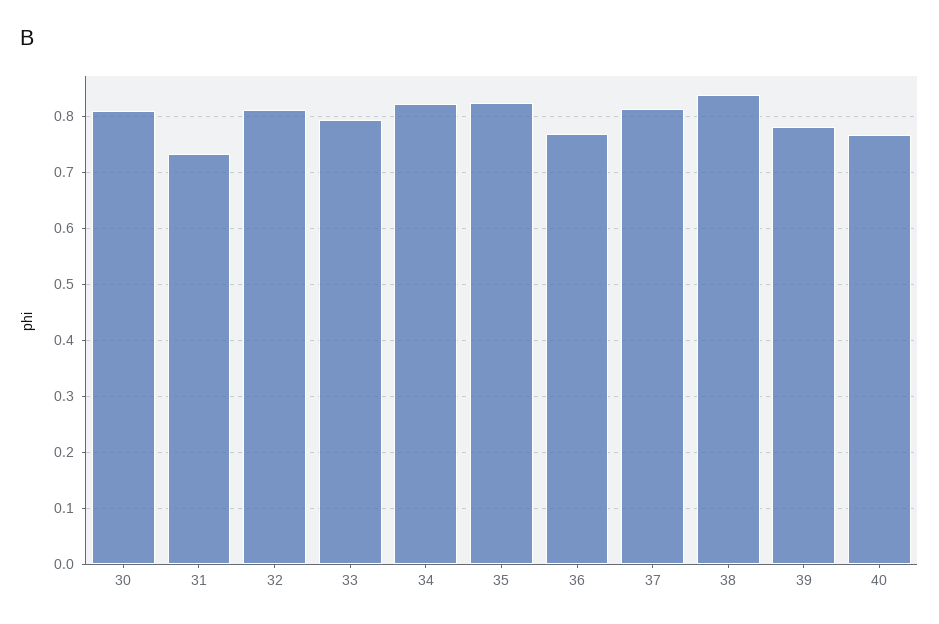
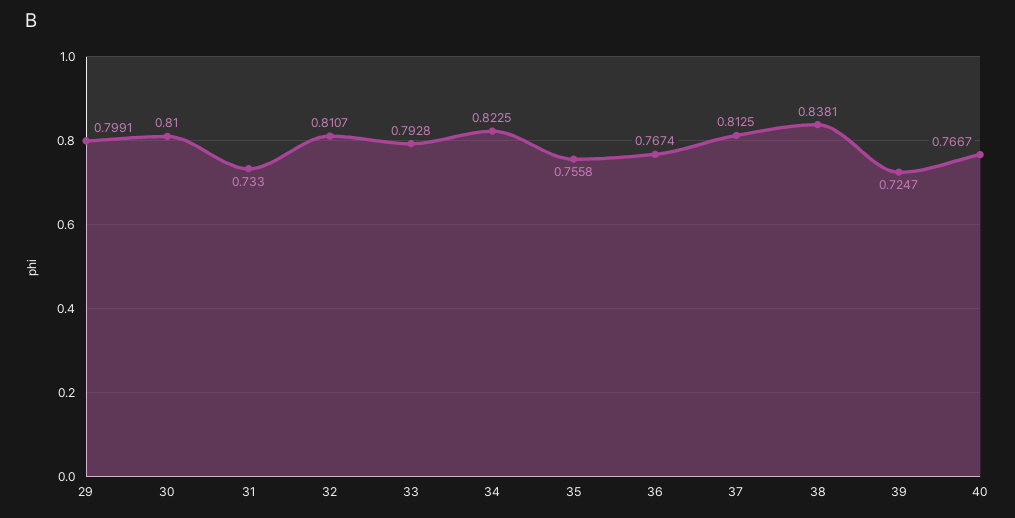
  {
    "30": 0.81,
    "31": 0.733,
    "32": 0.8107,
    "33": 0.7928,
    "34": 0.8225,
-   "35": 0.82,
+   "35": 0.7558,
    "36": 0.7674,
    "37": 0.8125,
    "38": 0.8381,
-   "39": 0.78,
+   "39": 0.7247,
-   "40": 0.7667
+   "40": 0.7667,
+   "29": 0.7991
  }

